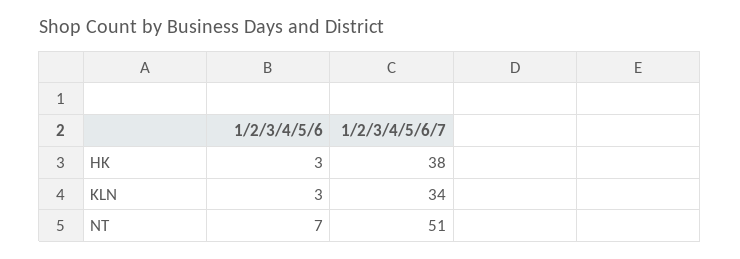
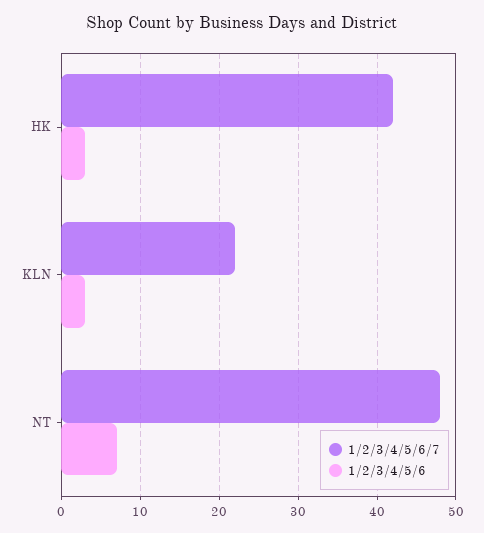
  {
    "1/2/3/4/5/6": {
      "HK": 3,
      "KLN": 3,
      "NT": 7
    },
    "1/2/3/4/5/6/7": {
-     "HK": 38,
+     "HK": 42,
-     "KLN": 34,
+     "KLN": 22,
-     "NT": 51
+     "NT": 48
    }
  }

